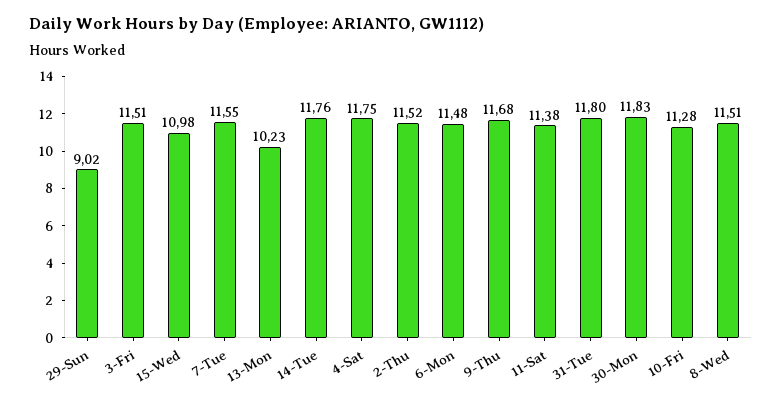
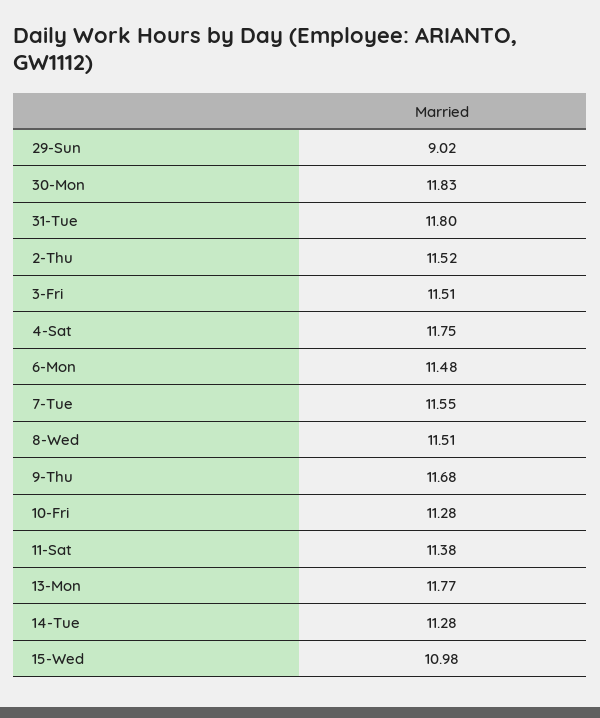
  {
    "29-Sun": 9.02,
    "3-Fri": 11.51,
    "15-Wed": 10.98,
    "7-Tue": 11.55,
-   "13-Mon": 10.23,
+   "13-Mon": 11.77,
-   "14-Tue": 11.76,
+   "14-Tue": 11.28,
    "4-Sat": 11.75,
    "2-Thu": 11.52,
    "6-Mon": 11.48,
    "9-Thu": 11.68,
    "11-Sat": 11.38,
    "31-Tue": 11.8,
    "30-Mon": 11.83,
    "10-Fri": 11.28,
    "8-Wed": 11.51
  }

